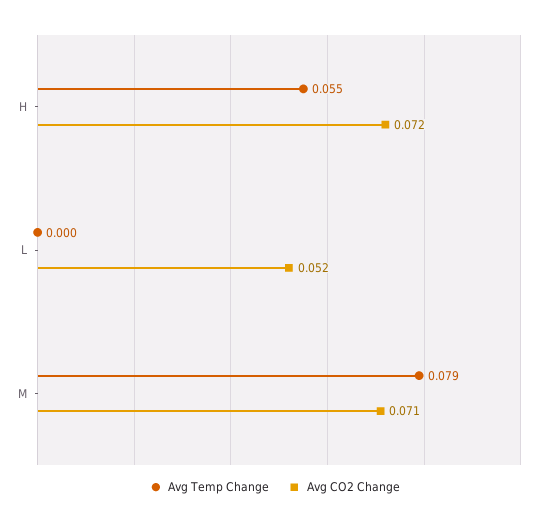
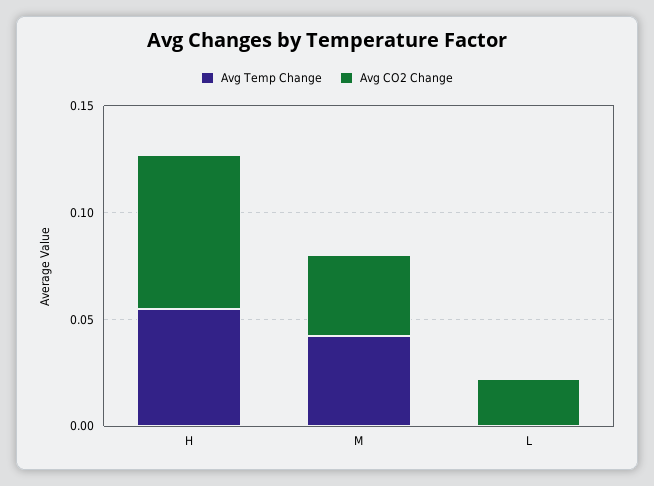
  {
    "Avg Temp Change": {
      "H": 0.055,
      "L": 0,
-     "M": 0.079
+     "M": 0.04
    },
    "Avg CO2 Change": {
      "H": 0.072,
-     "L": 0.052,
+     "L": 0.02,
-     "M": 0.071
+     "M": 0.04
    }
  }

